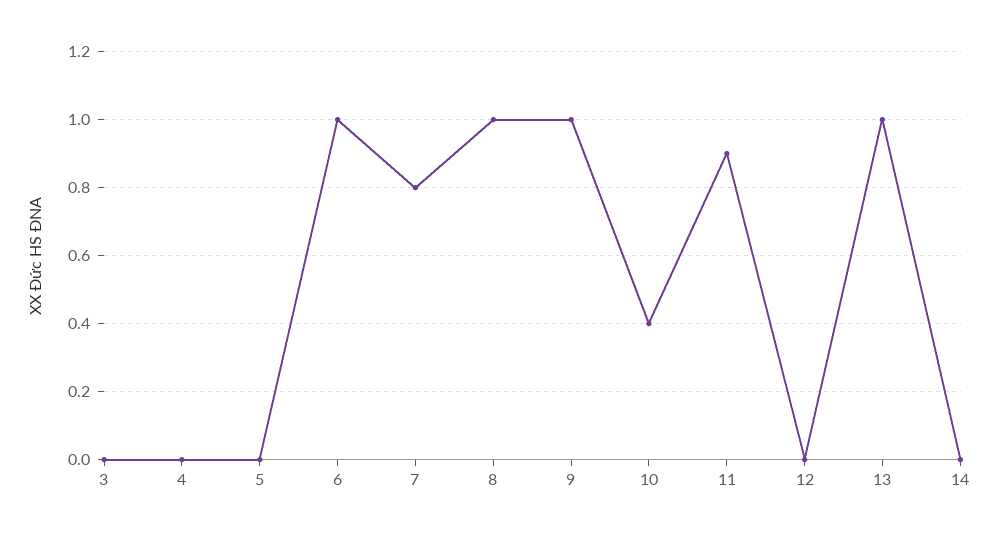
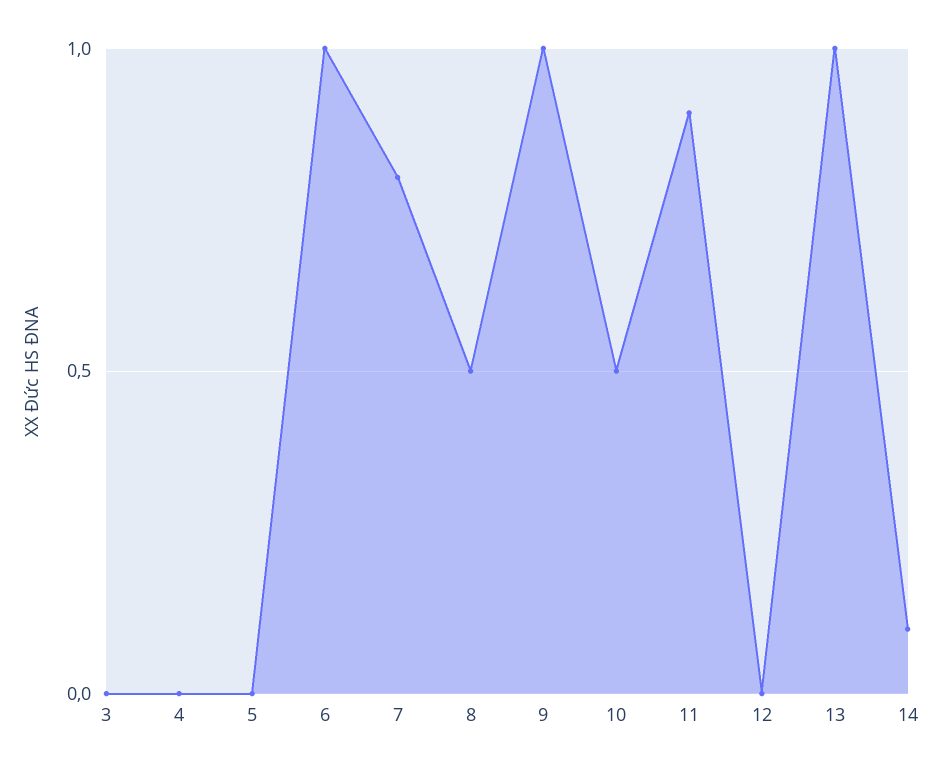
  {
    "3": 0,
    "4": 0,
    "5": 0,
    "6": 1,
    "7": 0.8,
-   "8": 1,
+   "8": 0.5,
    "9": 1,
-   "10": 0.4,
+   "10": 0.5,
    "11": 0.9,
    "12": 0,
    "13": 1,
-   "14": 0
+   "14": 0.1
  }

